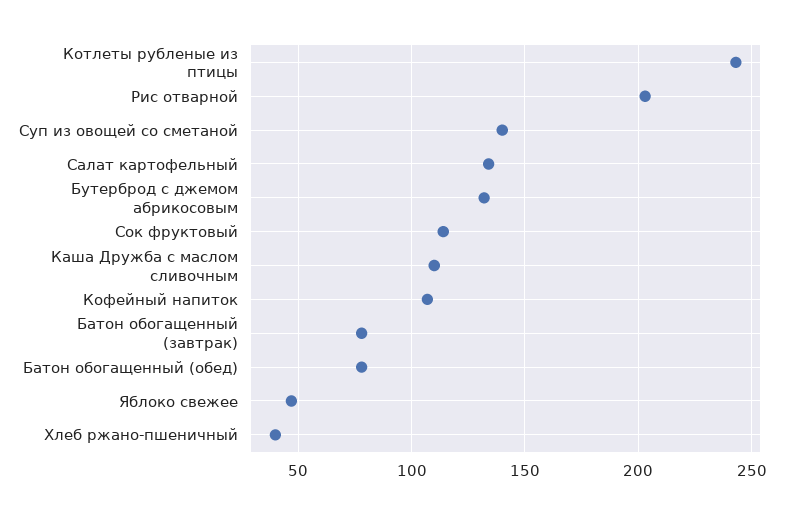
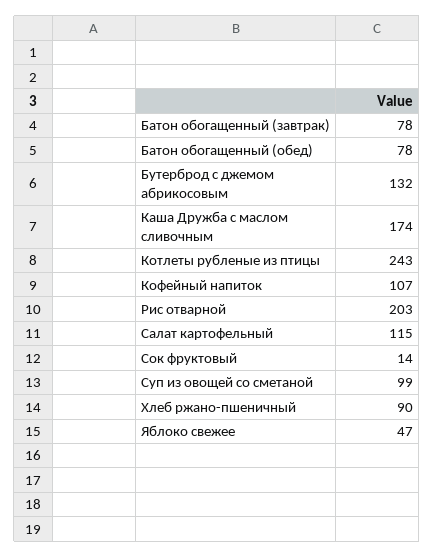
  {
    "Котлеты рубленые из птицы": 243,
    "Рис отварной": 203,
-   "Суп из овощей со сметаной": 140,
+   "Суп из овощей со сметаной": 99,
-   "Салат картофельный": 135,
+   "Салат картофельный": 115,
    "Бутерброд с джемом абрикосовым": 132,
-   "Сок фруктовый": 115,
+   "Сок фруктовый": 14,
-   "Каша Дружба с маслом сливочным": 110,
+   "Каша Дружба с маслом сливочным": 174,
    "Кофейный напиток": 107,
    "Батон обогащенный (завтрак)": 78,
    "Батон обогащенный (обед)": 78,
    "Яблоко свежее": 47,
-   "Хлеб ржано-пшеничный": 40
+   "Хлеб ржано-пшеничный": 90
  }

